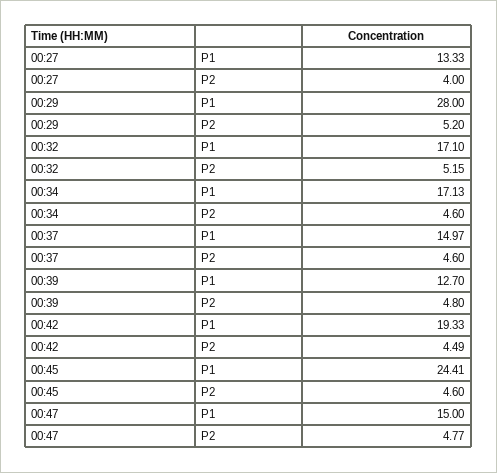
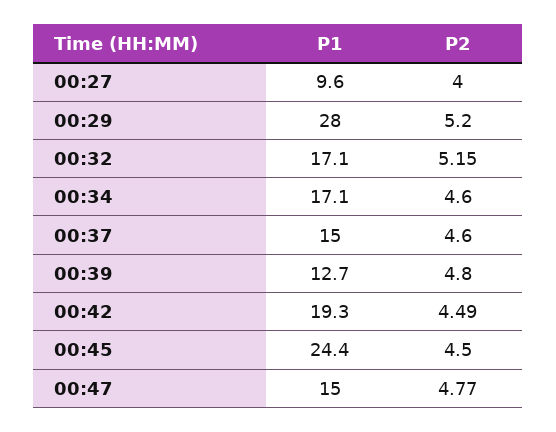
  {
    "00:27": {
-     "P1": 13.33,
+     "P1": 9.6,
      "P2": 4
    },
    "00:29": {
      "P1": 28,
      "P2": 5.2
    },
    "00:32": {
      "P1": 17.1,
      "P2": 5.15
    },
    "00:34": {
      "P1": 17.13,
      "P2": 4.6
    },
    "00:37": {
      "P1": 14.97,
      "P2": 4.6
    },
    "00:39": {
      "P1": 12.7,
      "P2": 4.8
    },
    "00:42": {
      "P1": 19.33,
      "P2": 4.49
    },
    "00:45": {
      "P1": 24.41,
-     "P2": 4.6
+     "P2": 4.5
    },
    "00:47": {
      "P1": 15,
      "P2": 4.77
    }
  }

